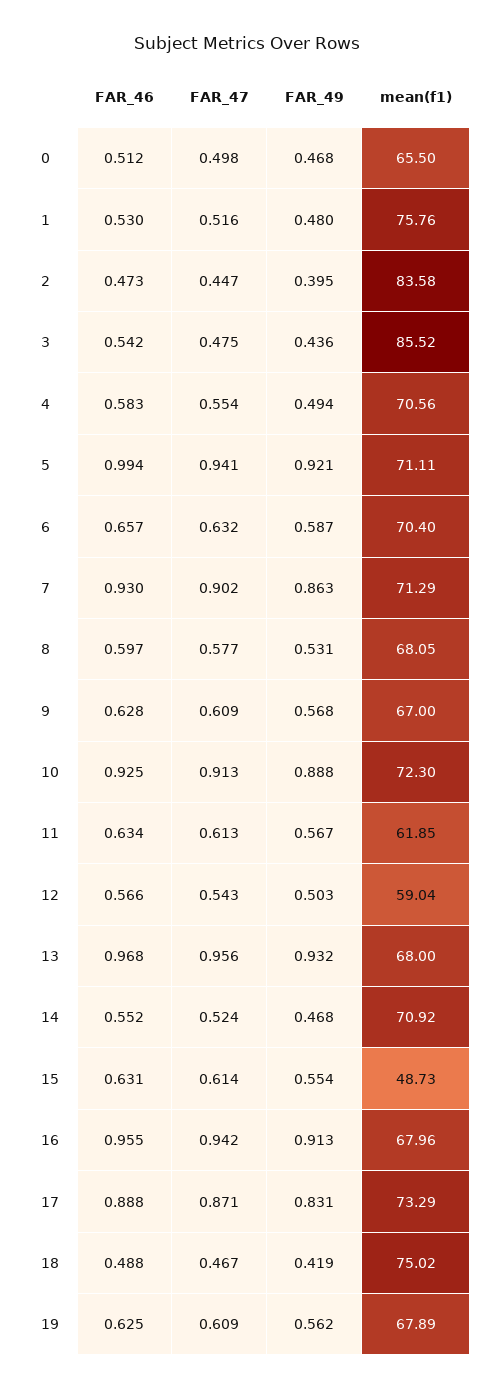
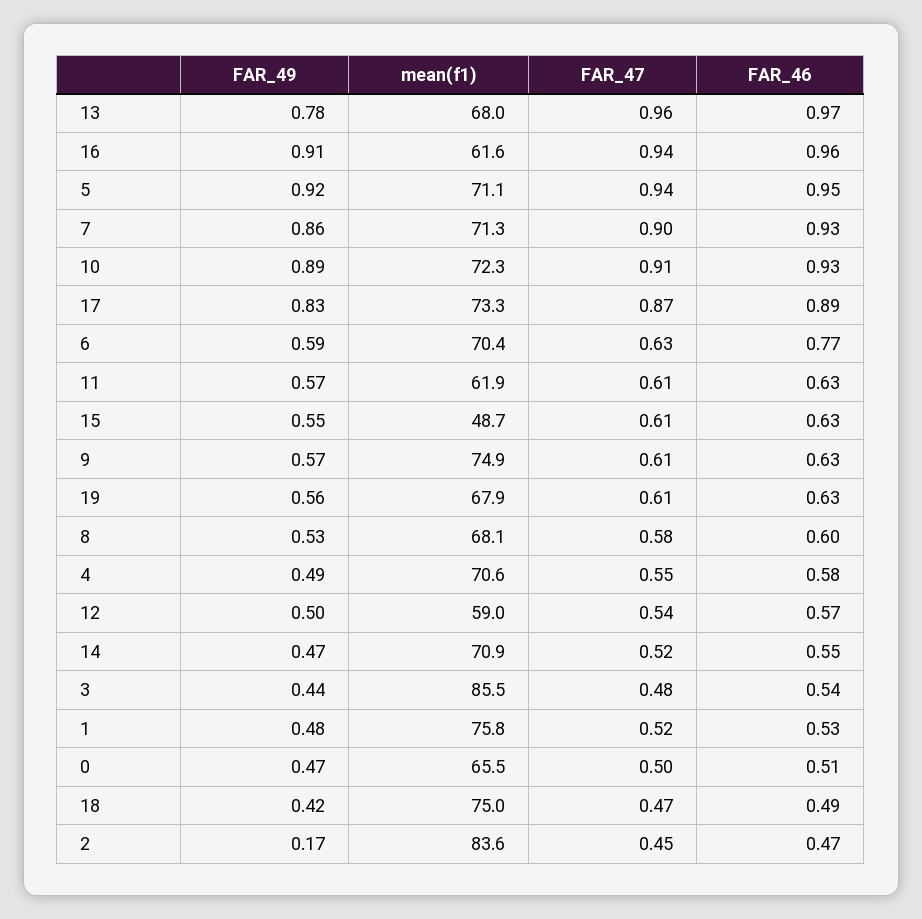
  {
    "FAR_46": {
      "0": 0.512,
      "1": 0.53,
      "2": 0.473,
      "3": 0.542,
      "4": 0.583,
-     "5": 0.994,
+     "5": 0.95,
-     "6": 0.657,
+     "6": 0.77,
      "7": 0.93,
      "8": 0.597,
      "9": 0.628,
      "10": 0.925,
      "11": 0.634,
      "12": 0.566,
      "13": 0.968,
      "14": 0.552,
      "15": 0.631,
      "16": 0.955,
      "17": 0.888,
      "18": 0.488,
      "19": 0.625
    },
    "FAR_47": {
      "0": 0.498,
      "1": 0.516,
      "2": 0.447,
      "3": 0.475,
      "4": 0.554,
      "5": 0.941,
      "6": 0.632,
      "7": 0.902,
      "8": 0.577,
      "9": 0.609,
      "10": 0.913,
      "11": 0.613,
      "12": 0.543,
      "13": 0.956,
      "14": 0.524,
      "15": 0.614,
      "16": 0.942,
      "17": 0.871,
      "18": 0.467,
      "19": 0.609
    },
    "FAR_49": {
      "0": 0.468,
      "1": 0.48,
-     "2": 0.395,
+     "2": 0.17,
      "3": 0.436,
      "4": 0.494,
      "5": 0.921,
      "6": 0.587,
      "7": 0.863,
      "8": 0.531,
      "9": 0.568,
      "10": 0.888,
      "11": 0.567,
      "12": 0.503,
-     "13": 0.932,
+     "13": 0.78,
      "14": 0.468,
      "15": 0.554,
      "16": 0.913,
      "17": 0.831,
      "18": 0.419,
      "19": 0.562
    },
    "mean(f1)": {
      "0": 65.5,
      "1": 75.76,
      "2": 83.58,
      "3": 85.52,
      "4": 70.56,
      "5": 71.11,
      "6": 70.4,
      "7": 71.29,
      "8": 68.05,
-     "9": 67,
+     "9": 74.9,
      "10": 72.3,
      "11": 61.85,
      "12": 59.04,
      "13": 68,
      "14": 70.92,
      "15": 48.73,
-     "16": 67.96,
+     "16": 61.6,
      "17": 73.29,
      "18": 75.02,
      "19": 67.89
    }
  }

